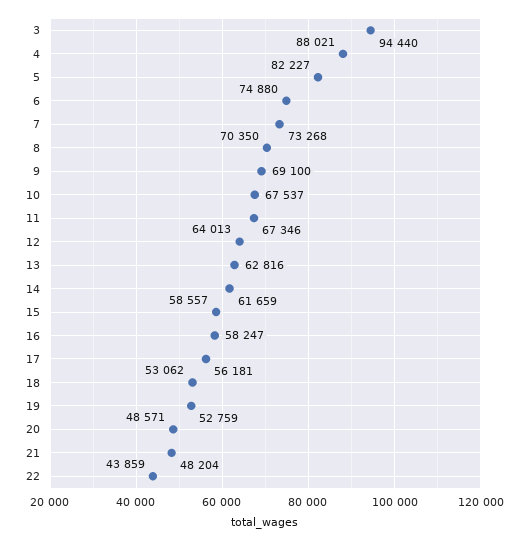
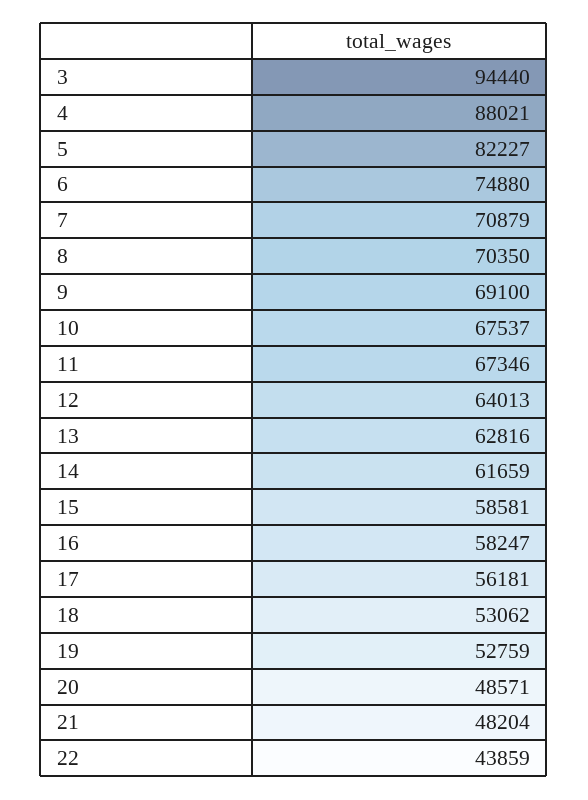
  {
    "3": 94440,
    "4": 88021,
    "5": 82227,
    "6": 74880,
-   "7": 73268,
+   "7": 70879,
    "8": 70350,
    "9": 69100,
    "10": 67537,
    "11": 67346,
    "12": 64013,
    "13": 62816,
    "14": 61659,
-   "15": 58557,
+   "15": 58581,
    "16": 58247,
    "17": 56181,
    "18": 53062,
    "19": 52759,
    "20": 48571,
    "21": 48204,
    "22": 43859
  }

